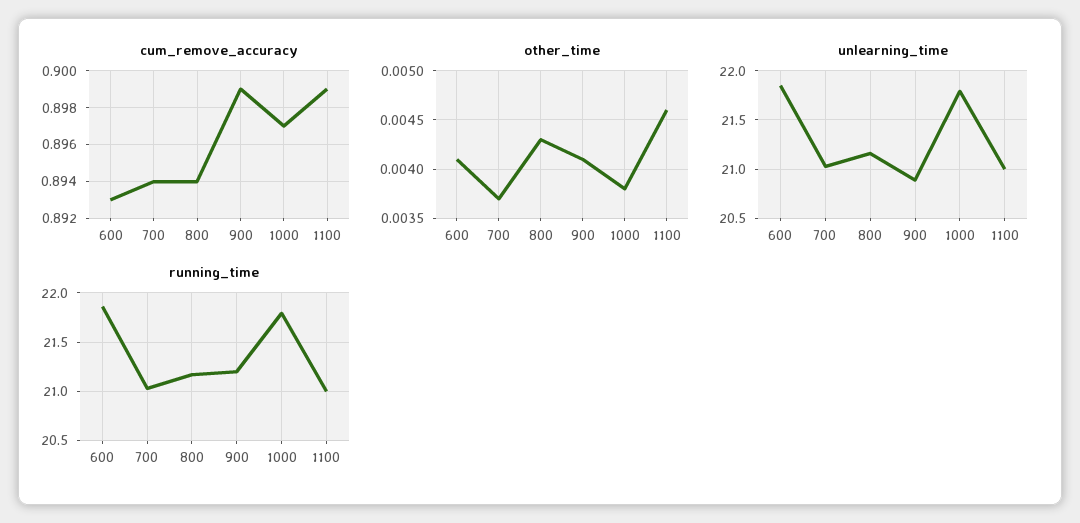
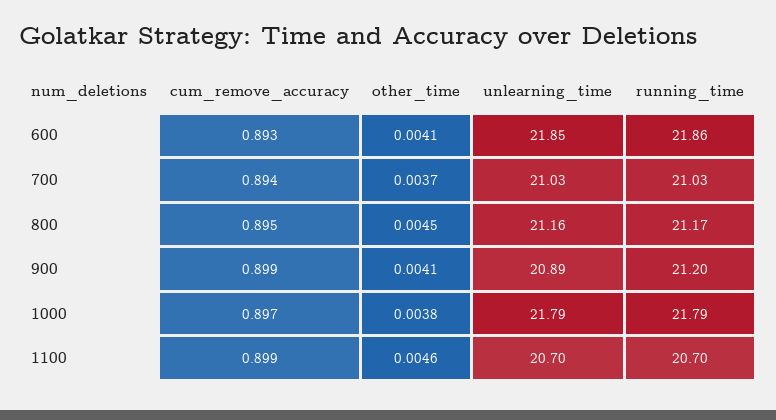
  {
    "cum_remove_accuracy": {
      "600": 0.893,
      "700": 0.894,
-     "800": 0.894,
+     "800": 0.895,
      "900": 0.899,
      "1000": 0.897,
      "1100": 0.899
    },
    "other_time": {
      "600": 0.0041,
      "700": 0.0037,
-     "800": 0.0043,
+     "800": 0.0045,
      "900": 0.0041,
      "1000": 0.0038,
      "1100": 0.0046
    },
    "unlearning_time": {
      "600": 21.85,
      "700": 21.03,
      "800": 21.16,
      "900": 20.89,
      "1000": 21.79,
-     "1100": 21
+     "1100": 20.7
    },
    "running_time": {
      "600": 21.86,
      "700": 21.03,
      "800": 21.17,
      "900": 21.2,
      "1000": 21.79,
-     "1100": 21
+     "1100": 20.7
    }
  }

